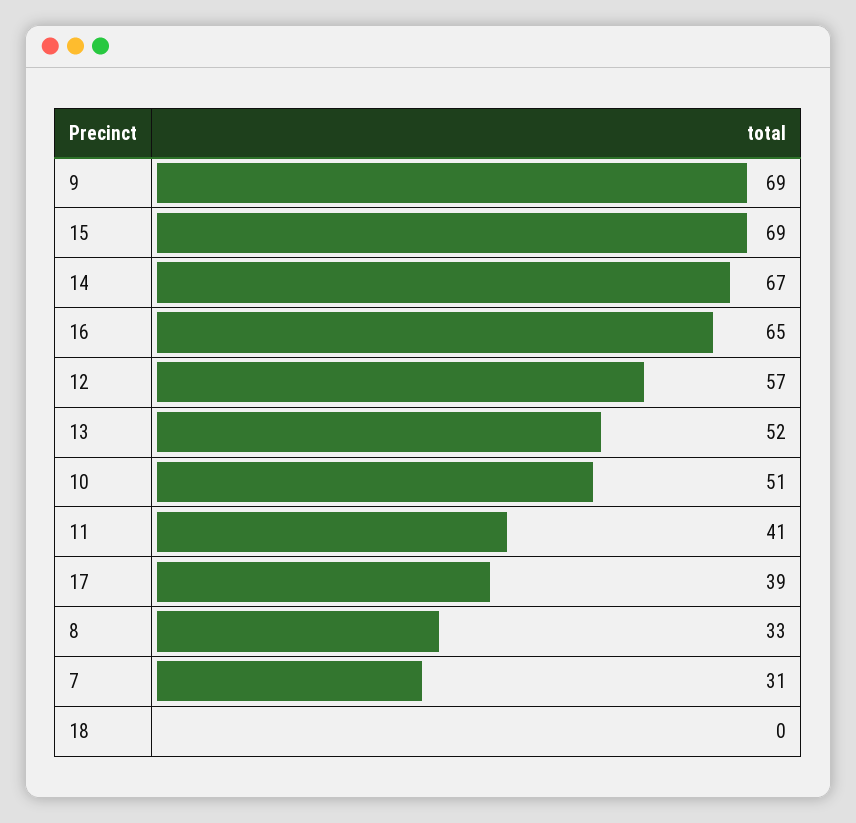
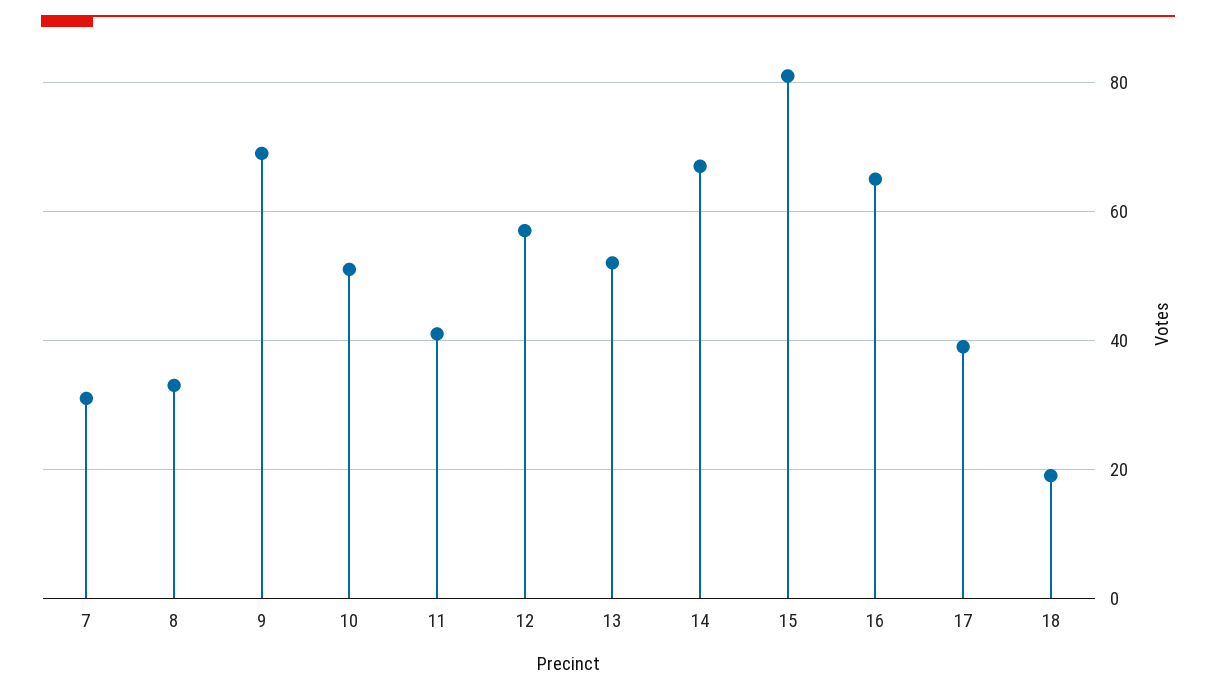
  {
    "9": 69,
-   "15": 69,
+   "15": 80,
    "14": 67,
    "16": 65,
    "12": 57,
    "13": 52,
    "10": 51,
    "11": 41,
    "17": 39,
    "8": 33,
    "7": 31,
-   "18": 0
+   "18": 20
  }

